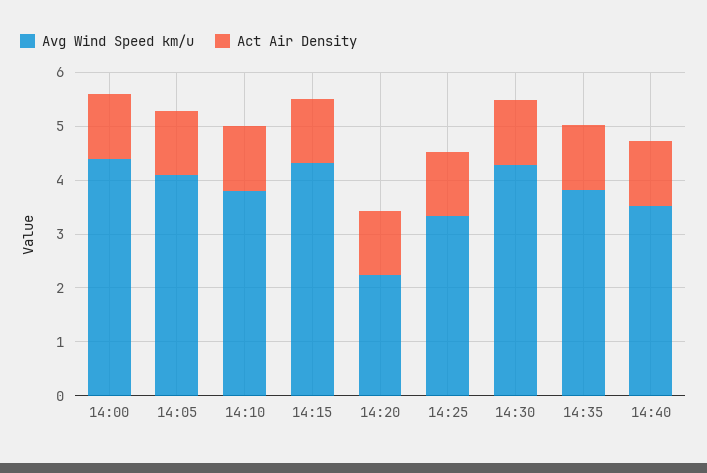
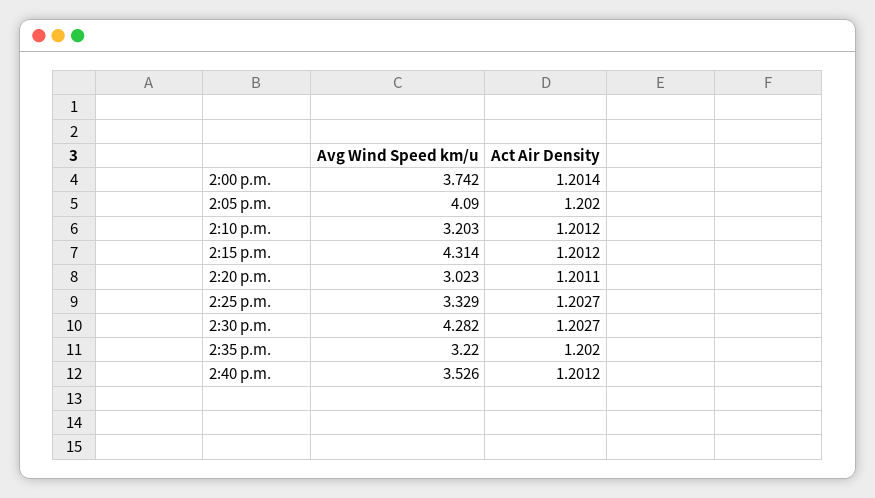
  {
    "Avg Wind Speed km/u": {
-     "14:00": 4.4,
+     "14:00": 3.742,
      "14:05": 4.09,
-     "14:10": 3.8,
+     "14:10": 3.203,
      "14:15": 4.314,
-     "14:20": 2.2,
+     "14:20": 3.023,
      "14:25": 3.329,
      "14:30": 4.282,
-     "14:35": 3.8,
+     "14:35": 3.22,
      "14:40": 3.526
    },
    "Act Air Density": {
      "14:00": 1.2014,
      "14:05": 1.202,
      "14:10": 1.2012,
      "14:15": 1.2012,
      "14:20": 1.2011,
      "14:25": 1.2027,
      "14:30": 1.2027,
      "14:35": 1.202,
      "14:40": 1.2012
    }
  }

